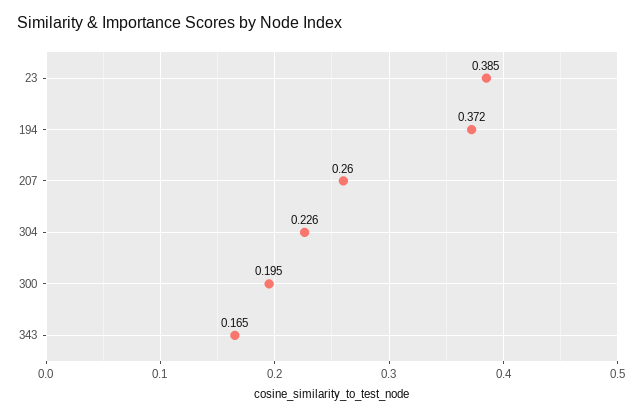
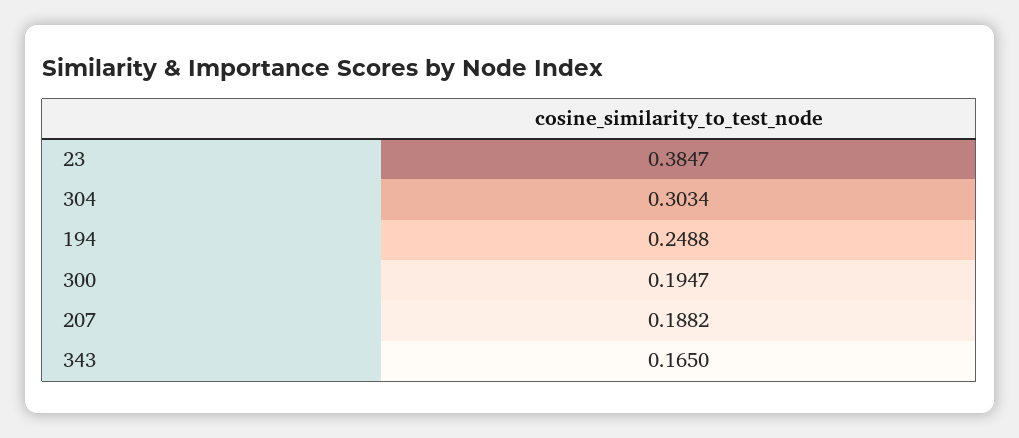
  {
    "23": 0.3847,
-   "194": 0.372,
+   "194": 0.2488,
-   "207": 0.26,
+   "207": 0.1882,
-   "304": 0.226,
+   "304": 0.3034,
    "300": 0.1947,
    "343": 0.165
  }

